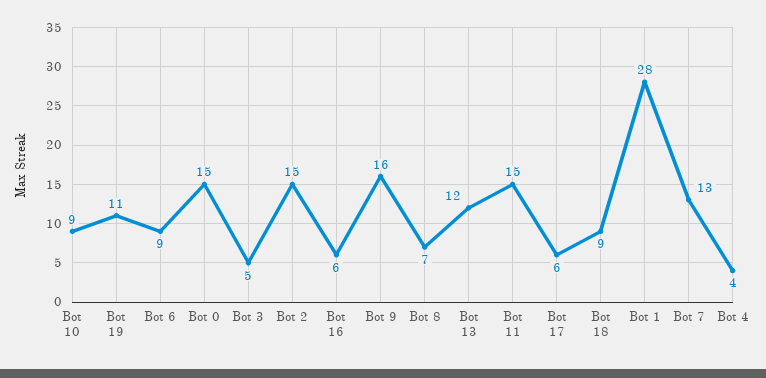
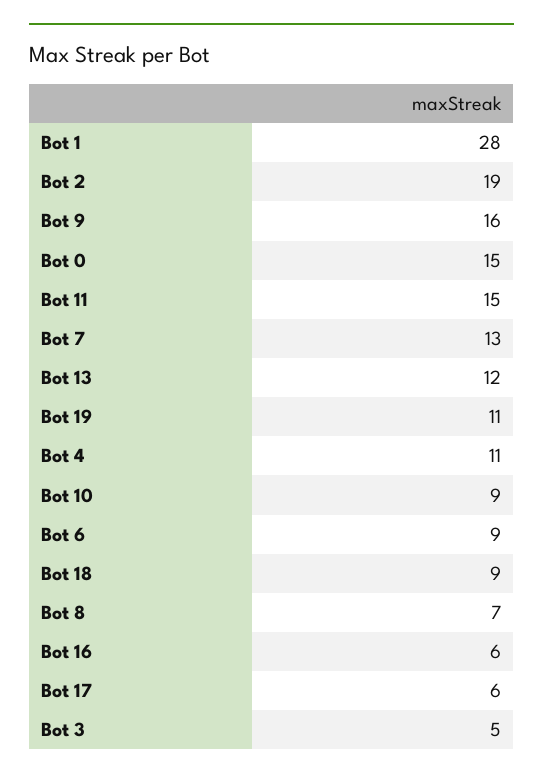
  {
    "Bot 10": 9,
    "Bot 19": 11,
    "Bot 6": 9,
    "Bot 0": 15,
    "Bot 3": 5,
-   "Bot 2": 15,
+   "Bot 2": 19,
    "Bot 16": 6,
    "Bot 9": 16,
    "Bot 8": 7,
    "Bot 13": 12,
    "Bot 11": 15,
    "Bot 17": 6,
    "Bot 18": 9,
    "Bot 1": 28,
    "Bot 7": 13,
-   "Bot 4": 4
+   "Bot 4": 11
  }

